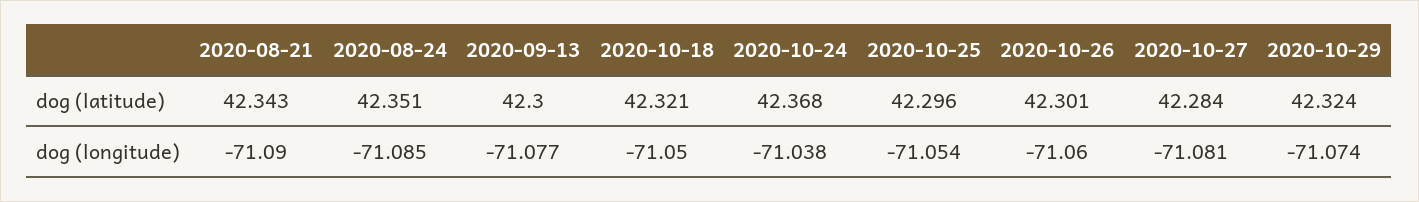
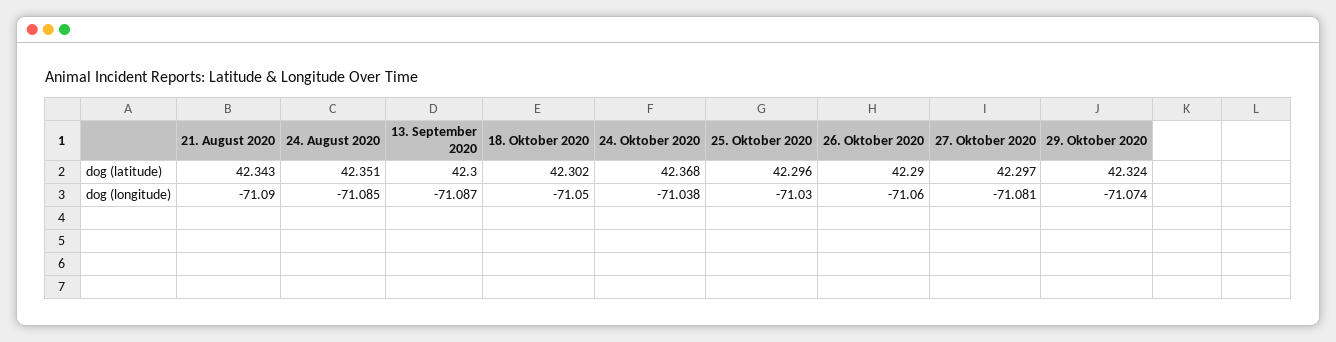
  {
    "2020-08-21": {
      "dog (latitude)": 42.343,
      "dog (longitude)": -71.09
    },
    "2020-08-24": {
      "dog (latitude)": 42.351,
      "dog (longitude)": -71.085
    },
    "2020-09-13": {
      "dog (latitude)": 42.3,
-     "dog (longitude)": -71.077
+     "dog (longitude)": -71.087
    },
    "2020-10-18": {
-     "dog (latitude)": 42.321,
+     "dog (latitude)": 42.302,
      "dog (longitude)": -71.05
    },
    "2020-10-24": {
      "dog (latitude)": 42.368,
      "dog (longitude)": -71.038
    },
    "2020-10-25": {
      "dog (latitude)": 42.296,
-     "dog (longitude)": -71.054
+     "dog (longitude)": -71.03
    },
    "2020-10-26": {
-     "dog (latitude)": 42.301,
+     "dog (latitude)": 42.29,
      "dog (longitude)": -71.06
    },
    "2020-10-27": {
-     "dog (latitude)": 42.284,
+     "dog (latitude)": 42.297,
      "dog (longitude)": -71.081
    },
    "2020-10-29": {
      "dog (latitude)": 42.324,
      "dog (longitude)": -71.074
    }
  }

